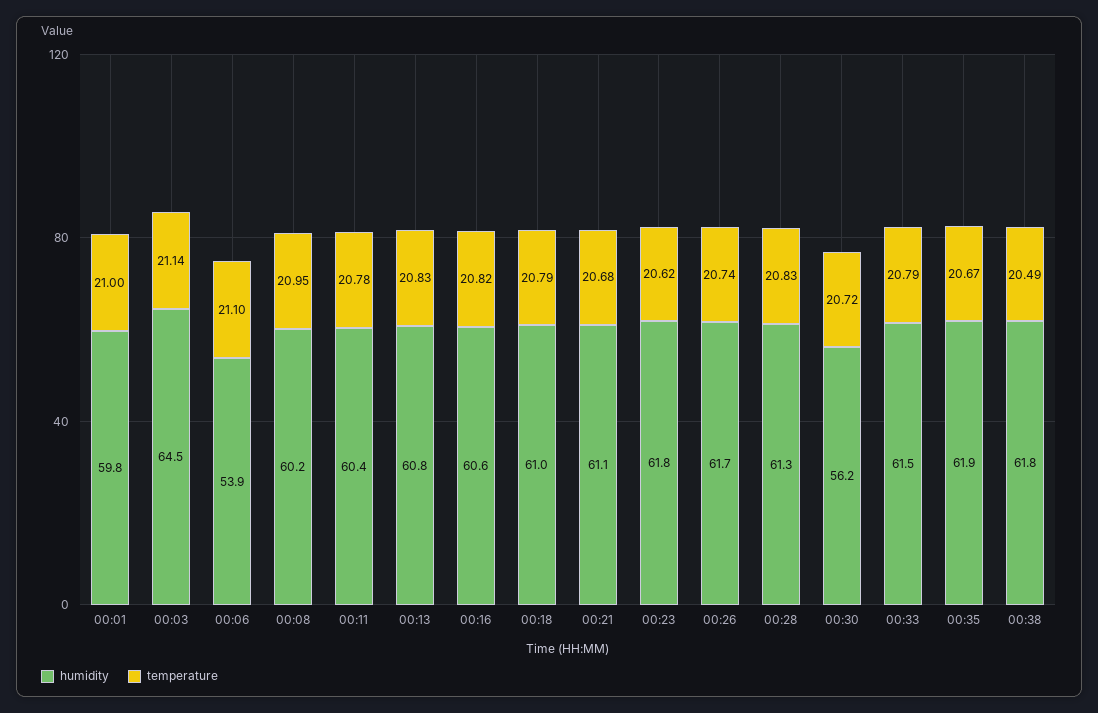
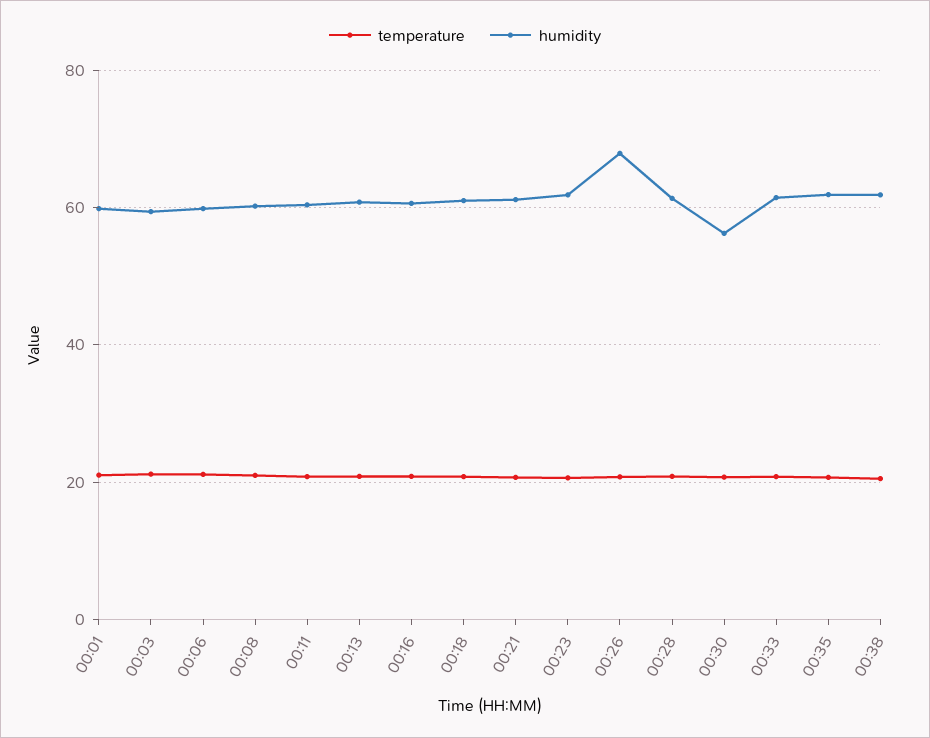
  {
    "humidity": {
      "00:01": 59.8,
-     "00:03": 64.5,
+     "00:03": 60,
-     "00:06": 53.9,
+     "00:06": 60,
      "00:08": 60.2,
      "00:11": 60.4,
      "00:13": 60.8,
      "00:16": 60.6,
      "00:18": 61,
      "00:21": 61.1,
      "00:23": 61.8,
-     "00:26": 61.7,
+     "00:26": 68,
      "00:28": 61.3,
      "00:30": 56.2,
      "00:33": 61.5,
      "00:35": 61.9,
      "00:38": 61.8
    },
    "temperature": {
      "00:01": 21,
      "00:03": 21.14,
      "00:06": 21.1,
      "00:08": 20.95,
      "00:11": 20.78,
      "00:13": 20.83,
      "00:16": 20.82,
      "00:18": 20.79,
      "00:21": 20.68,
      "00:23": 20.62,
      "00:26": 20.74,
      "00:28": 20.83,
      "00:30": 20.72,
      "00:33": 20.79,
      "00:35": 20.67,
      "00:38": 20.49
    }
  }

